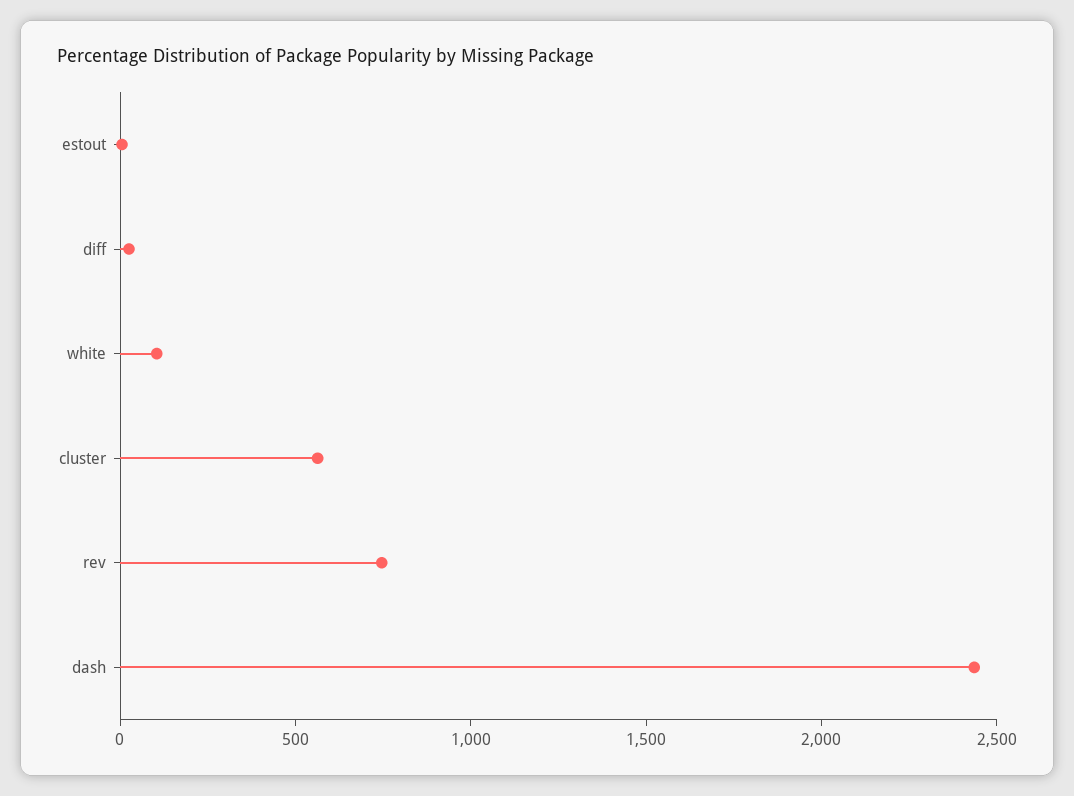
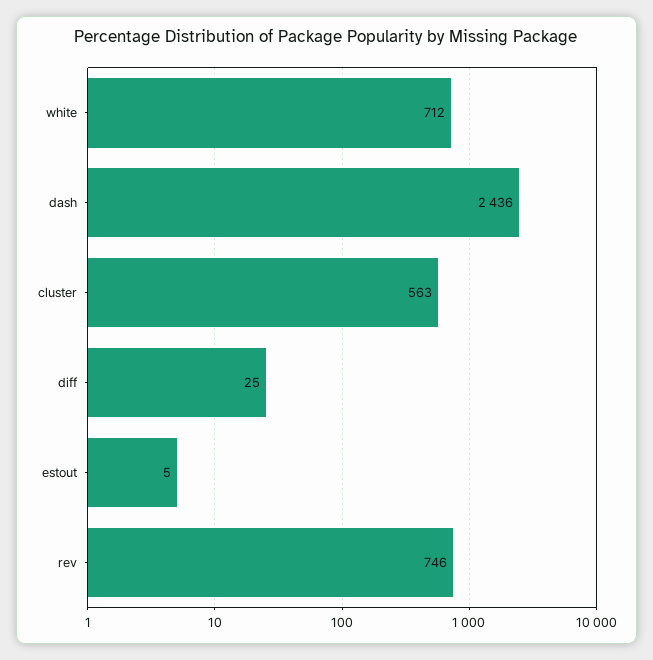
  {
    "estout": 5,
    "diff": 25,
-   "white": 100,
+   "white": 712,
    "cluster": 563,
    "rev": 746,
    "dash": 2436
  }

